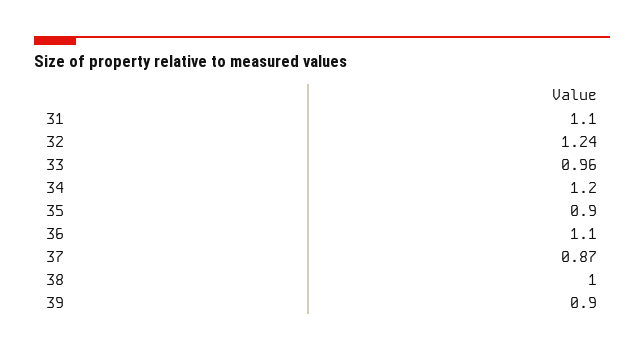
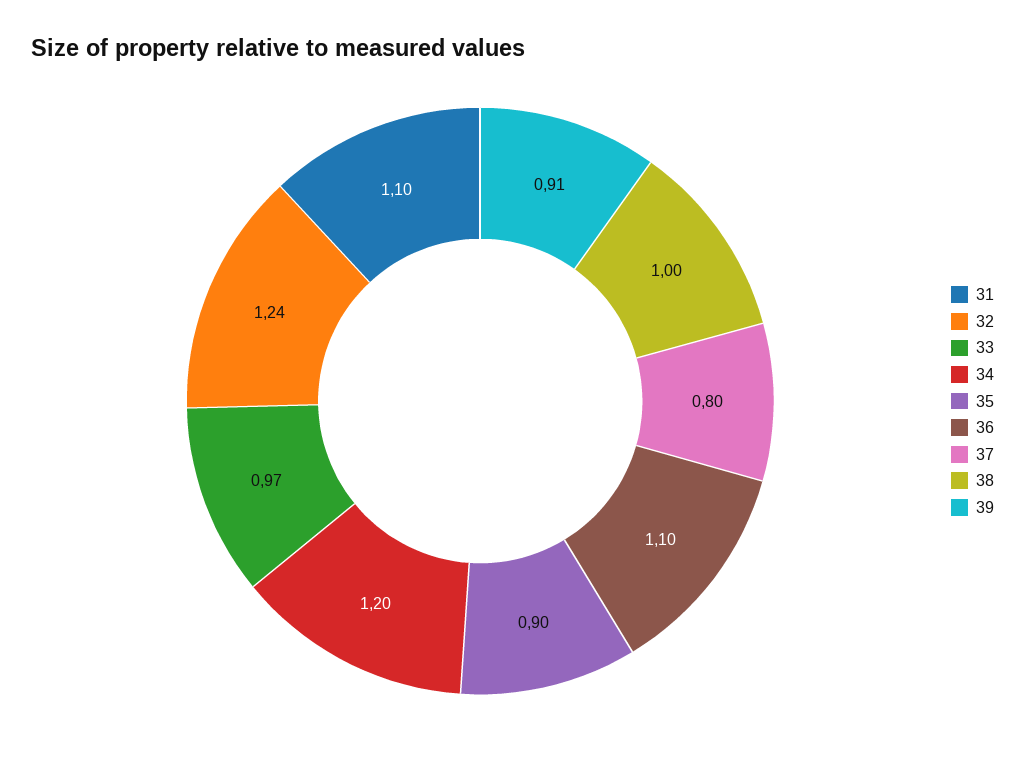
  {
    "31": 1.1,
    "32": 1.24,
-   "33": 0.96,
+   "33": 0.97,
    "34": 1.2,
    "35": 0.9,
    "36": 1.1,
-   "37": 0.87,
+   "37": 0.8,
    "38": 1,
-   "39": 0.9
+   "39": 0.91
  }

